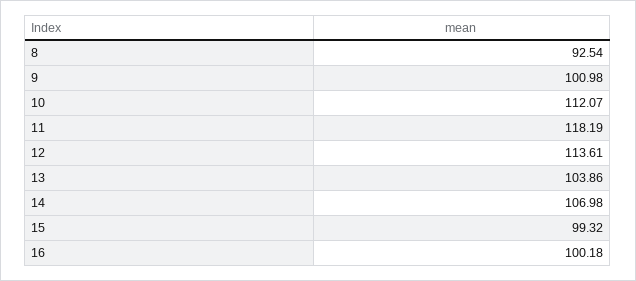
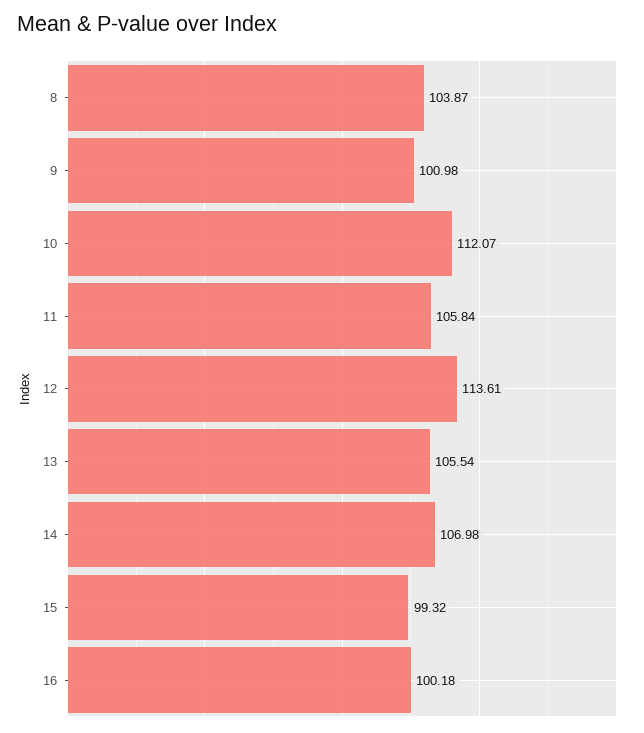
  {
-   "8": 92.54,
+   "8": 103.87,
    "9": 100.98,
    "10": 112.07,
-   "11": 118.19,
+   "11": 105.84,
    "12": 113.61,
-   "13": 103.86,
+   "13": 105.54,
    "14": 106.98,
    "15": 99.32,
    "16": 100.18
  }

